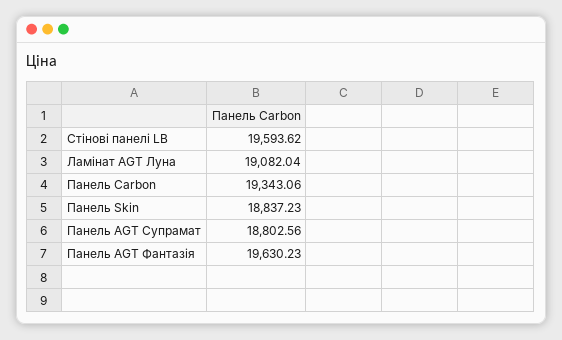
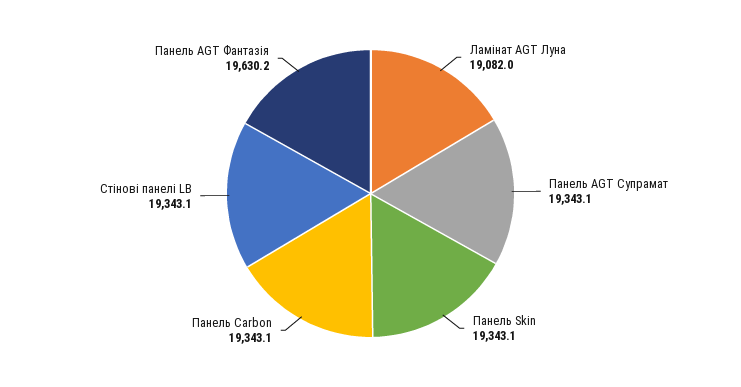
  {
-   "Стінові панелі LB": 19593.62,
+   "Стінові панелі LB": 19343.1,
    "Ламінат AGT Луна": 19082.04,
    "Панель Carbon": 19343.06,
-   "Панель Skin": 18837.23,
+   "Панель Skin": 19343.1,
-   "Панель AGT Супрамат": 18802.56,
+   "Панель AGT Супрамат": 19343.1,
    "Панель AGT Фантазія": 19630.23
  }

